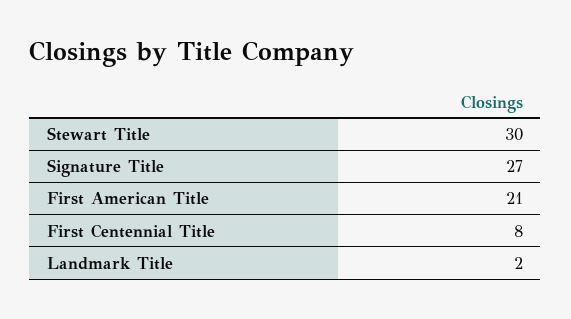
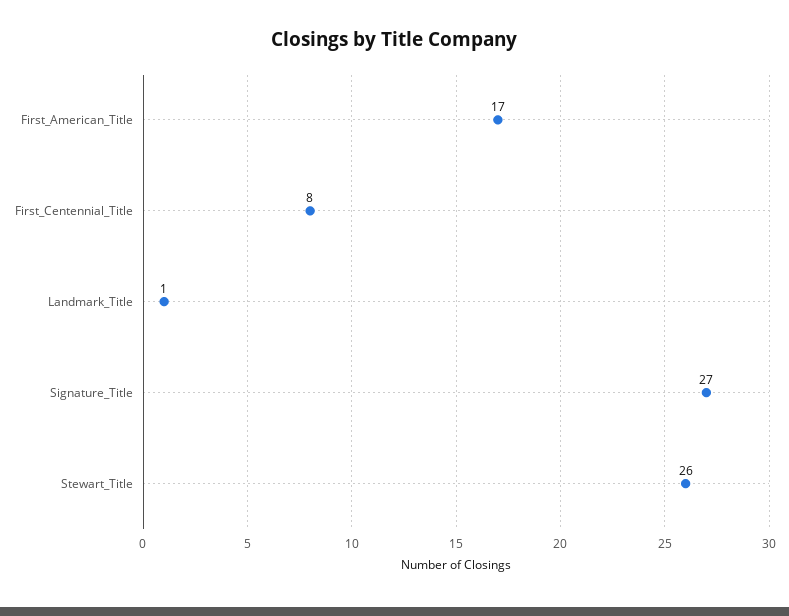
  {
-   "Stewart Title": 30,
+   "Stewart Title": 26,
    "Signature Title": 27,
-   "First American Title": 21,
+   "First American Title": 17,
    "First Centennial Title": 8,
-   "Landmark Title": 2
+   "Landmark Title": 1
  }

